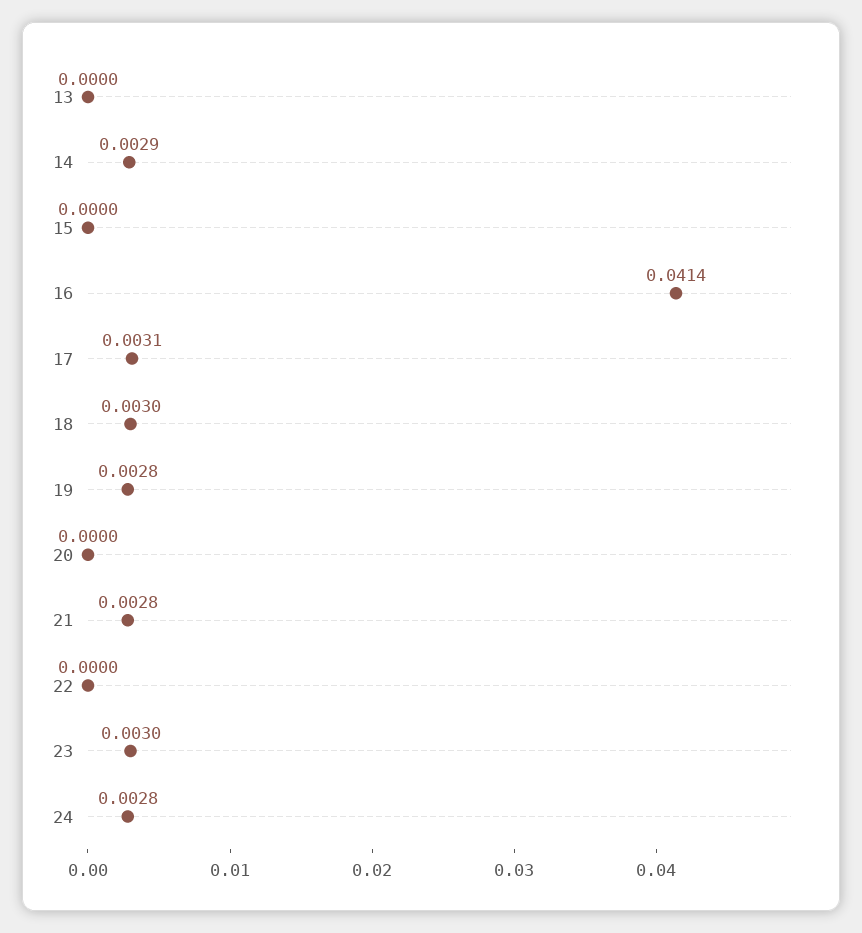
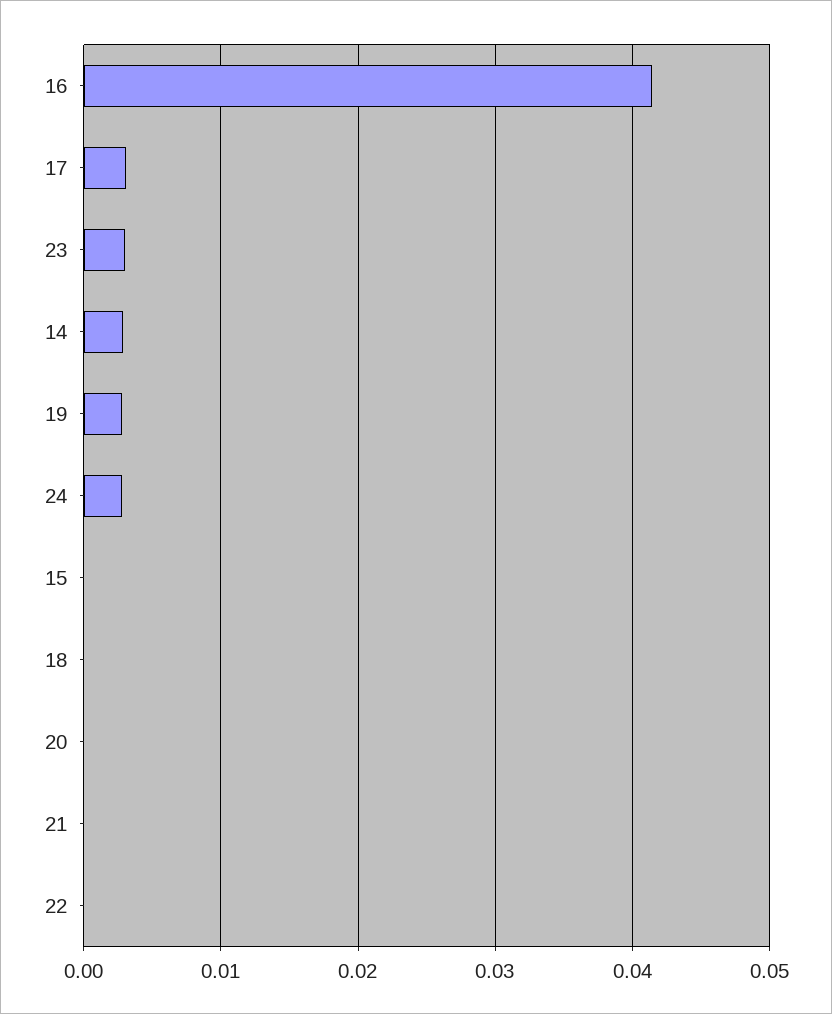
  {
-   "13": 0,
    "14": 0.0029,
    "15": 0,
    "16": 0.0414,
    "17": 0.0031,
-   "18": 0.003,
+   "18": 0,
    "19": 0.0028,
    "20": 0,
-   "21": 0.0028,
+   "21": 0,
    "22": 0,
    "23": 0.003,
    "24": 0.0028
  }

